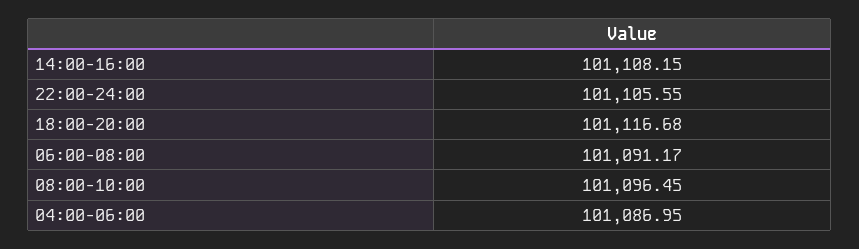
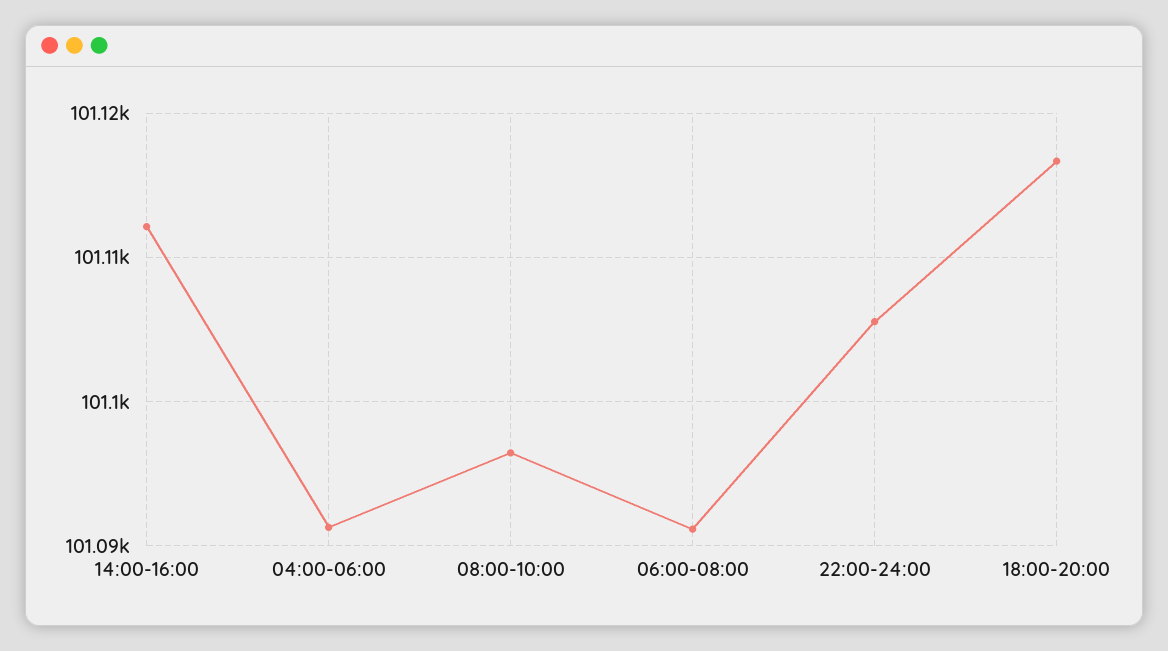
  {
-   "14:00-16:00": 101108.15,
+   "14:00-16:00": 101112,
    "22:00-24:00": 101105.55,
    "18:00-20:00": 101116.68,
    "06:00-08:00": 101091.17,
    "08:00-10:00": 101096.45,
-   "04:00-06:00": 101086.95
+   "04:00-06:00": 101091
  }

